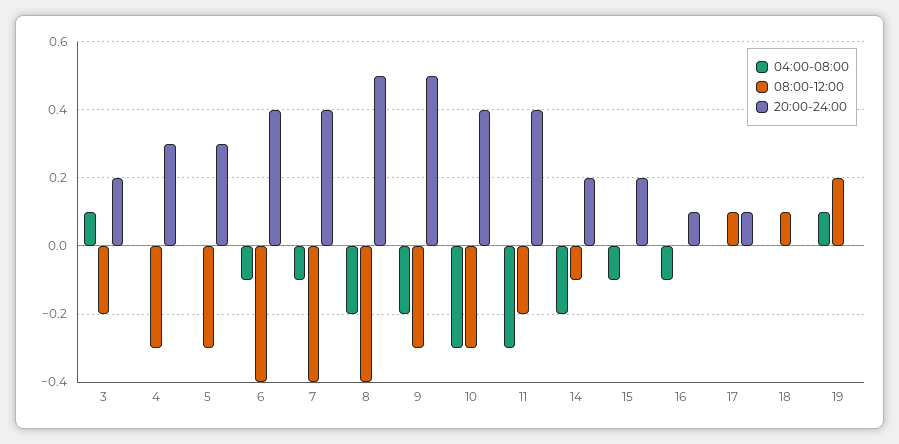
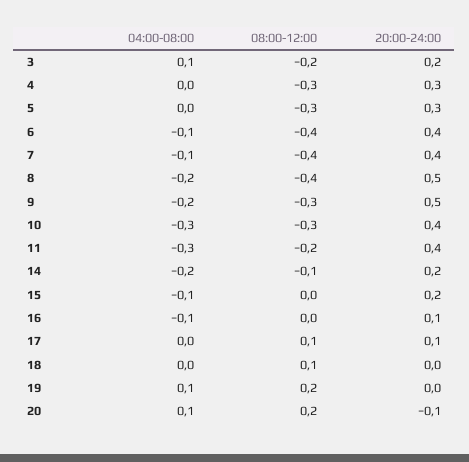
  {
    "04:00-08:00": {
      "3": 0.1,
      "4": 0,
      "5": 0,
      "6": -0.1,
      "7": -0.1,
      "8": -0.2,
      "9": -0.2,
      "10": -0.3,
      "11": -0.3,
      "14": -0.2,
      "15": -0.1,
      "16": -0.1,
      "17": 0,
      "18": 0,
-     "19": 0.1
+     "19": 0.1,
+     "20": 0.1
    },
    "08:00-12:00": {
      "3": -0.2,
      "4": -0.3,
      "5": -0.3,
      "6": -0.4,
      "7": -0.4,
      "8": -0.4,
      "9": -0.3,
      "10": -0.3,
      "11": -0.2,
      "14": -0.1,
      "15": 0,
      "16": 0,
      "17": 0.1,
      "18": 0.1,
-     "19": 0.2
+     "19": 0.2,
+     "20": 0.2
    },
    "20:00-24:00": {
      "3": 0.2,
      "4": 0.3,
      "5": 0.3,
      "6": 0.4,
      "7": 0.4,
      "8": 0.5,
      "9": 0.5,
      "10": 0.4,
      "11": 0.4,
      "14": 0.2,
      "15": 0.2,
      "16": 0.1,
      "17": 0.1,
      "18": 0,
-     "19": 0
+     "19": 0,
+     "20": -0.1
    }
  }

